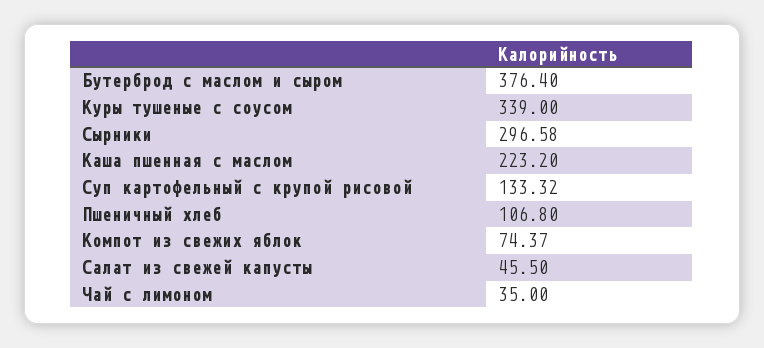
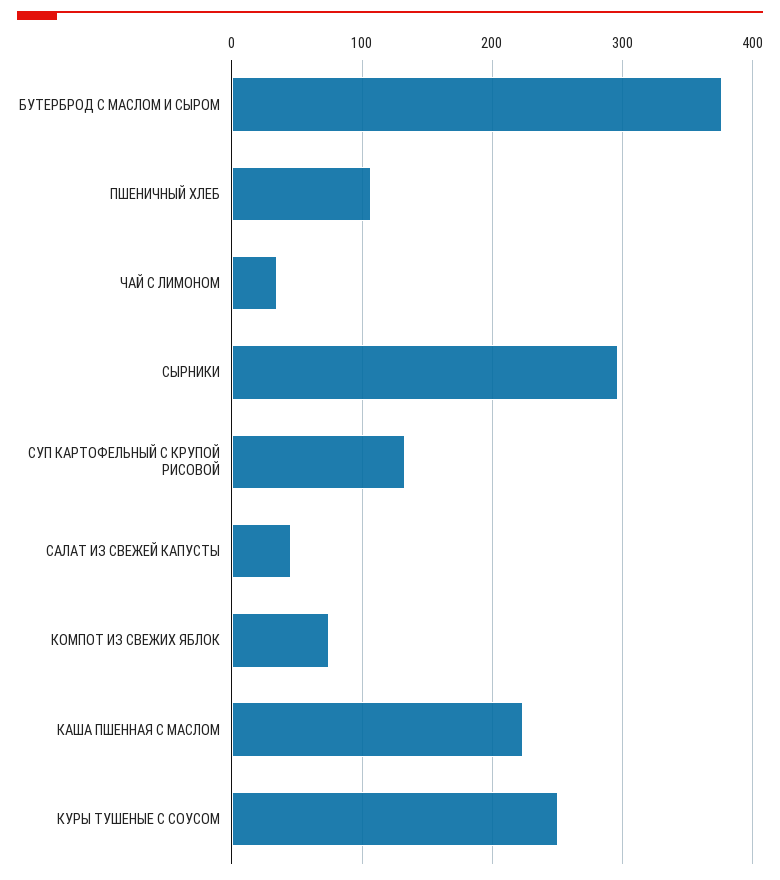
  {
    "Бутерброд с маслом и сыром": 376.4,
-   "Куры тушеные с соусом": 339,
+   "Куры тушеные с соусом": 250,
    "Сырники": 296.58,
    "Каша пшенная с маслом": 223.2,
    "Суп картофельный с крупой рисовой": 133.32,
    "Пшеничный хлеб": 106.8,
    "Компот из свежих яблок": 74.37,
    "Салат из свежей капусты": 45.5,
    "Чай с лимоном": 35
  }

